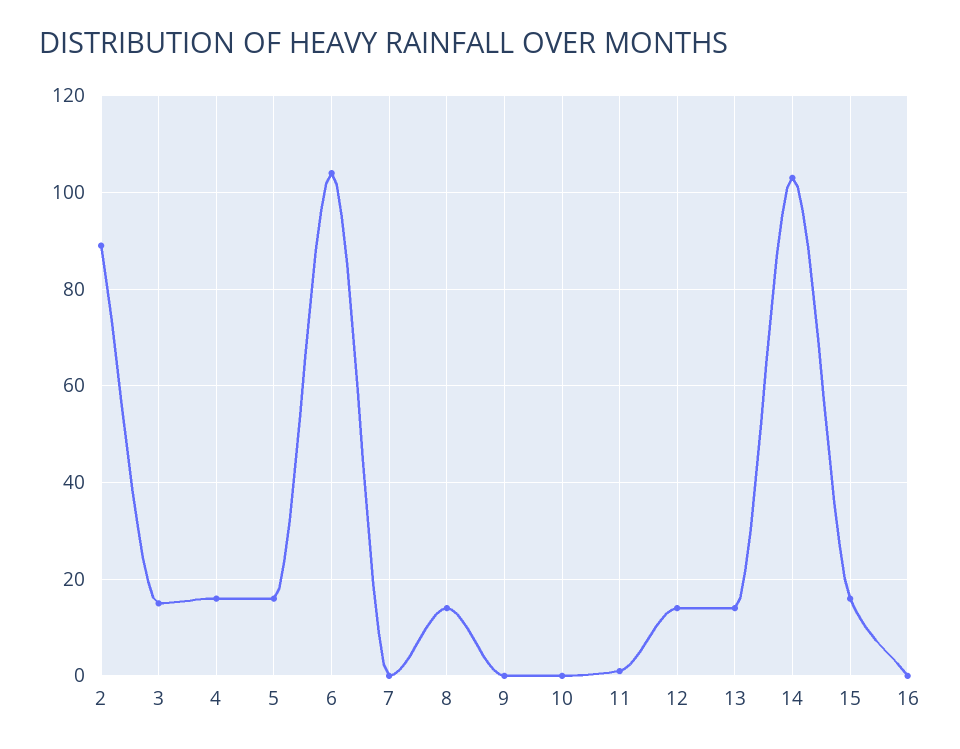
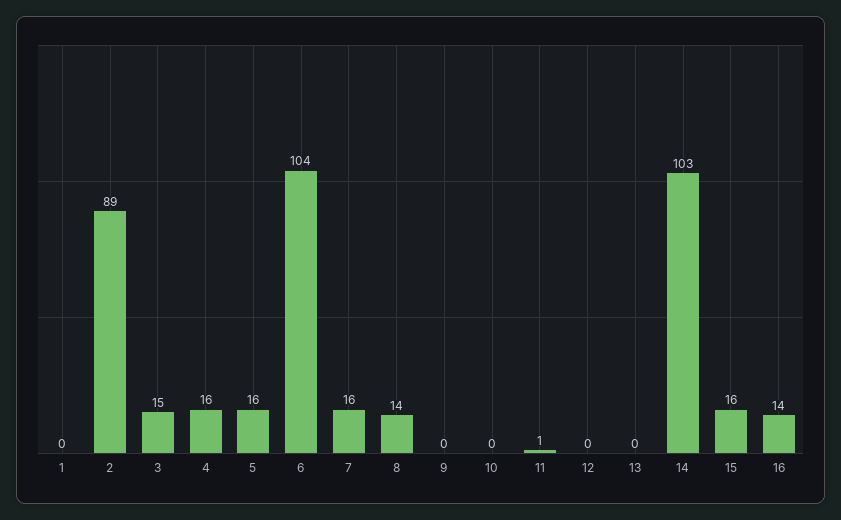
  {
    "2": 89,
    "3": 15,
    "4": 16,
    "5": 16,
    "6": 104,
-   "7": 0,
+   "7": 16,
    "8": 14,
    "9": 0,
    "10": 0,
    "11": 1,
-   "12": 15,
+   "12": 0,
-   "13": 15,
+   "13": 0,
    "14": 103,
    "15": 16,
-   "16": 0
+   "16": 14,
+   "1": 0
  }

